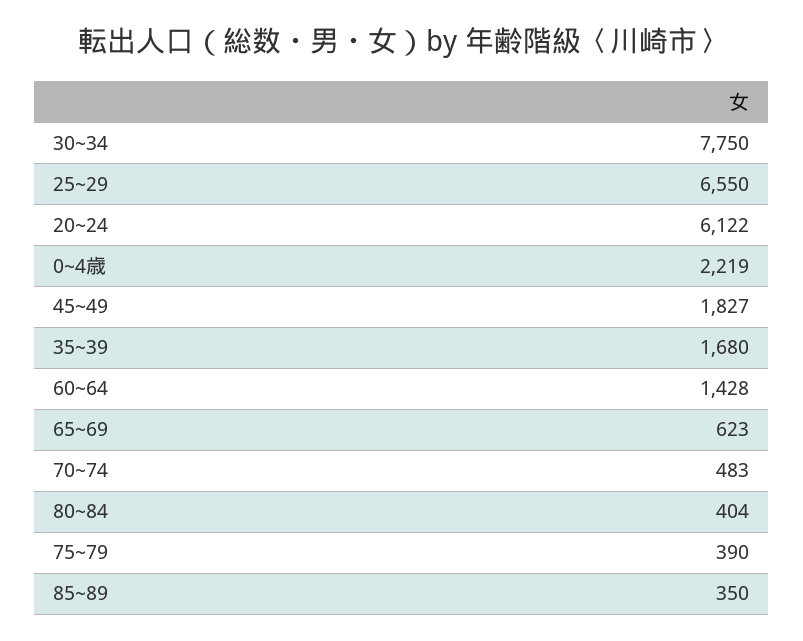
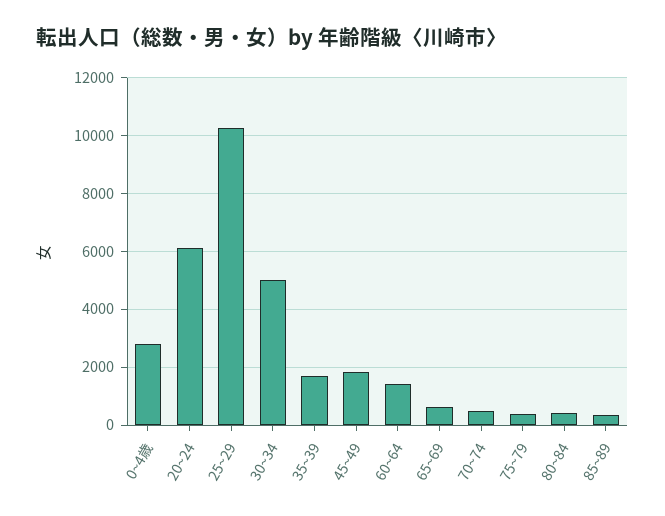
  {
-   "30~34": 7750,
+   "30~34": 5000,
-   "25~29": 6550,
+   "25~29": 10250,
    "20~24": 6122,
-   "0~4歳": 2219,
+   "0~4歳": 2750,
    "45~49": 1827,
    "35~39": 1680,
    "60~64": 1428,
    "65~69": 623,
    "70~74": 483,
    "80~84": 404,
    "75~79": 390,
    "85~89": 350
  }

